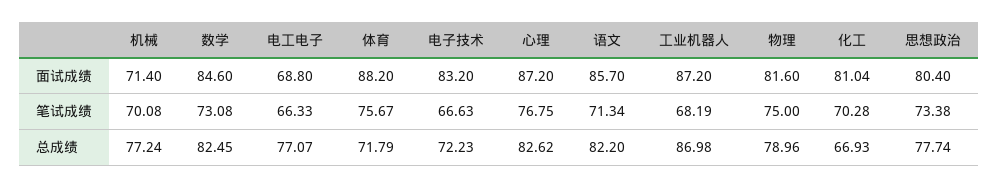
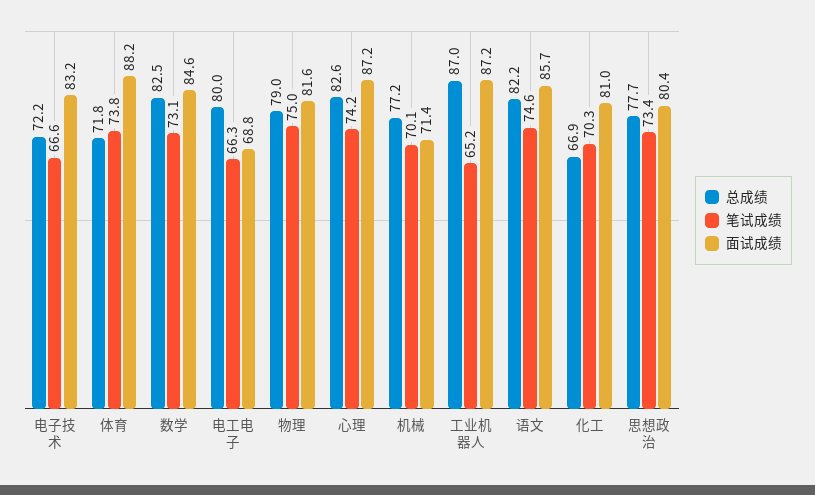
  {
    "面试成绩": {
      "机械": 71.4,
      "数学": 84.6,
      "电工电子": 68.8,
      "体育": 88.2,
      "电子技术": 83.2,
      "心理": 87.2,
      "语文": 85.7,
      "工业机器人": 87.2,
      "物理": 81.6,
      "化工": 81.04,
      "思想政治": 80.4
    },
    "笔试成绩": {
      "机械": 70.08,
      "数学": 73.08,
      "电工电子": 66.33,
-     "体育": 75.67,
+     "体育": 73.8,
      "电子技术": 66.63,
-     "心理": 76.75,
+     "心理": 74.2,
-     "语文": 71.34,
+     "语文": 74.6,
-     "工业机器人": 68.19,
+     "工业机器人": 65.2,
      "物理": 75,
      "化工": 70.28,
      "思想政治": 73.38
    },
    "总成绩": {
      "机械": 77.24,
      "数学": 82.45,
-     "电工电子": 77.07,
+     "电工电子": 80,
      "体育": 71.79,
      "电子技术": 72.23,
      "心理": 82.62,
      "语文": 82.2,
      "工业机器人": 86.98,
      "物理": 78.96,
      "化工": 66.93,
      "思想政治": 77.74
    }
  }

